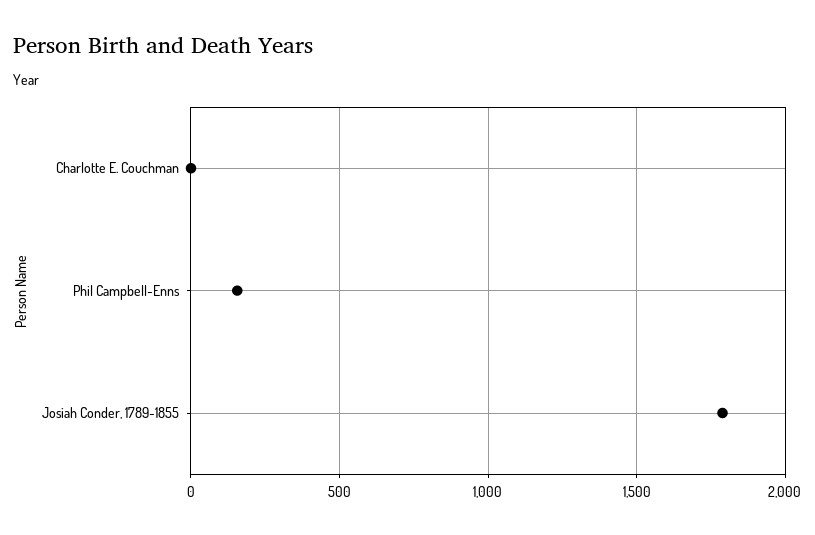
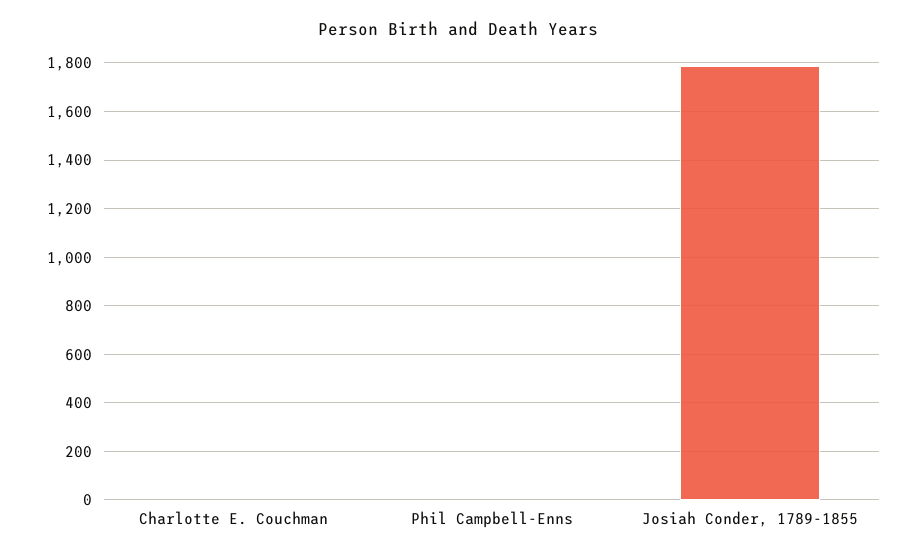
  {
    "Charlotte E. Couchman": 0,
-   "Phil Campbell-Enns": 150,
+   "Phil Campbell-Enns": 0,
    "Josiah Conder, 1789-1855": 1800
  }

